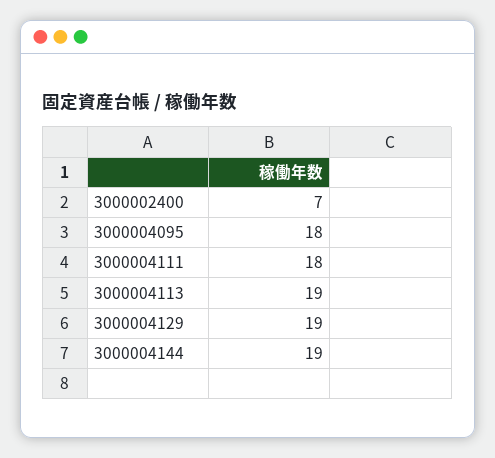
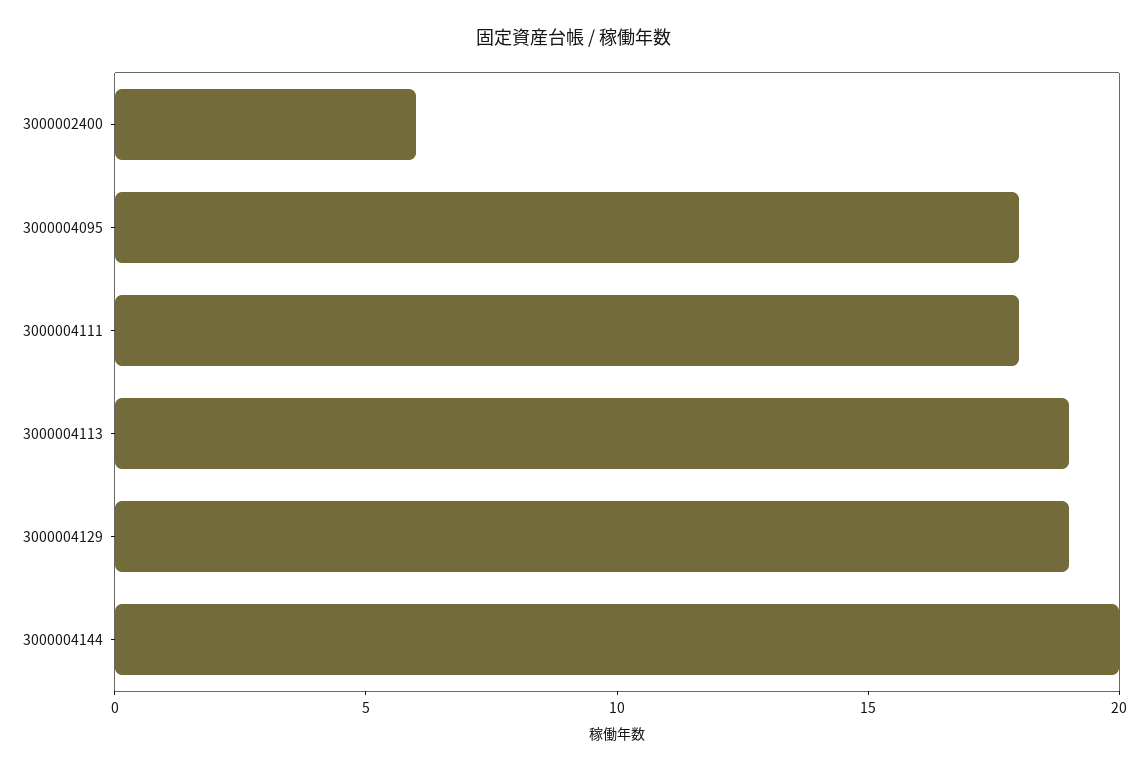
  {
-   "3000002400": 7,
+   "3000002400": 6,
    "3000004095": 18,
    "3000004111": 18,
    "3000004113": 19,
    "3000004129": 19,
-   "3000004144": 19
+   "3000004144": 20
  }

